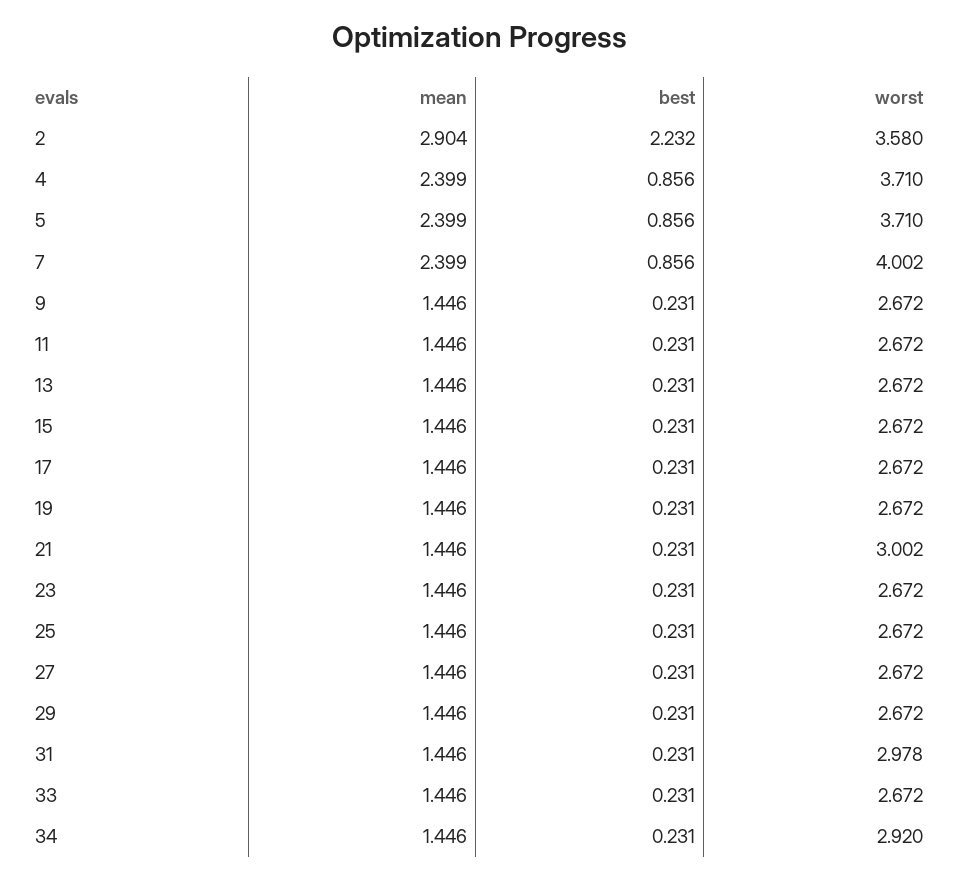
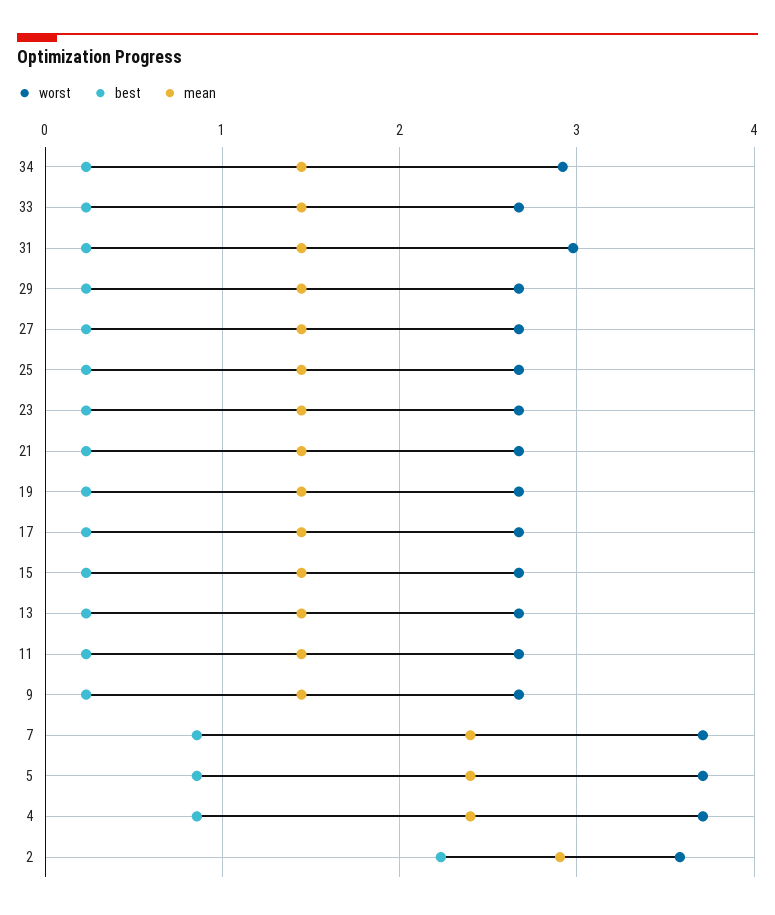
  {
    "mean": {
      "2": 2.904,
      "4": 2.399,
      "5": 2.399,
      "7": 2.399,
      "9": 1.446,
      "11": 1.446,
      "13": 1.446,
      "15": 1.446,
      "17": 1.446,
      "19": 1.446,
      "21": 1.446,
      "23": 1.446,
      "25": 1.446,
      "27": 1.446,
      "29": 1.446,
      "31": 1.446,
      "33": 1.446,
      "34": 1.446
    },
    "best": {
      "2": 2.232,
      "4": 0.856,
      "5": 0.856,
      "7": 0.856,
      "9": 0.231,
      "11": 0.231,
      "13": 0.231,
      "15": 0.231,
      "17": 0.231,
      "19": 0.231,
      "21": 0.231,
      "23": 0.231,
      "25": 0.231,
      "27": 0.231,
      "29": 0.231,
      "31": 0.231,
      "33": 0.231,
      "34": 0.231
    },
    "worst": {
      "2": 3.58,
      "4": 3.71,
      "5": 3.71,
-     "7": 4.002,
+     "7": 3.7,
      "9": 2.672,
      "11": 2.672,
      "13": 2.672,
      "15": 2.672,
      "17": 2.672,
      "19": 2.672,
-     "21": 3.002,
+     "21": 2.7,
      "23": 2.672,
      "25": 2.672,
      "27": 2.672,
      "29": 2.672,
      "31": 2.978,
      "33": 2.672,
      "34": 2.92
    }
  }

